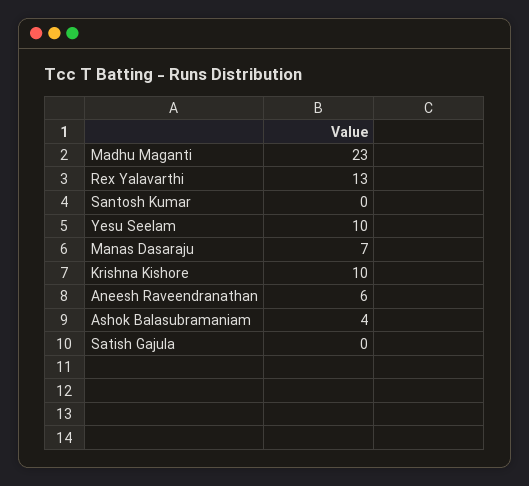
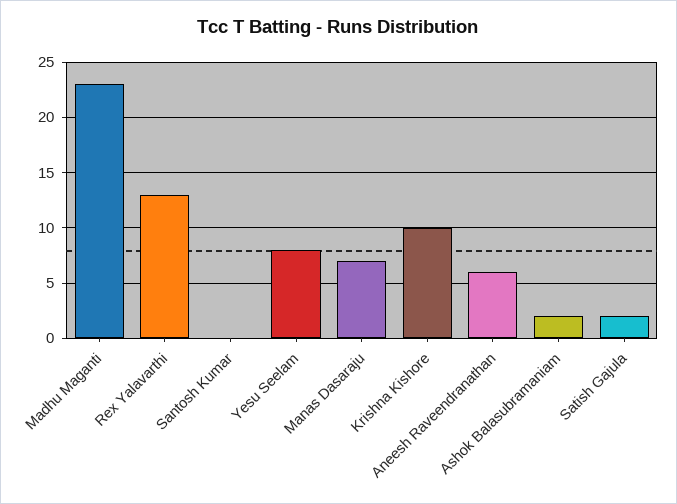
  {
    "Madhu Maganti": 23,
    "Rex Yalavarthi": 13,
    "Santosh Kumar": 0,
-   "Yesu Seelam": 10,
+   "Yesu Seelam": 8,
    "Manas Dasaraju": 7,
    "Krishna Kishore": 10,
    "Aneesh Raveendranathan": 6,
-   "Ashok Balasubramaniam": 4,
+   "Ashok Balasubramaniam": 2,
-   "Satish Gajula": 0
+   "Satish Gajula": 2
  }

